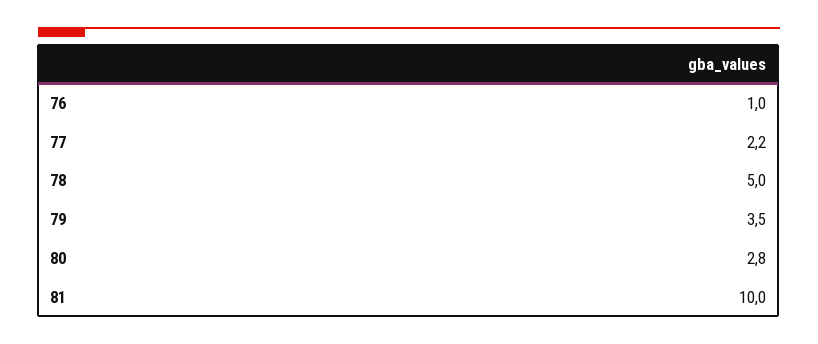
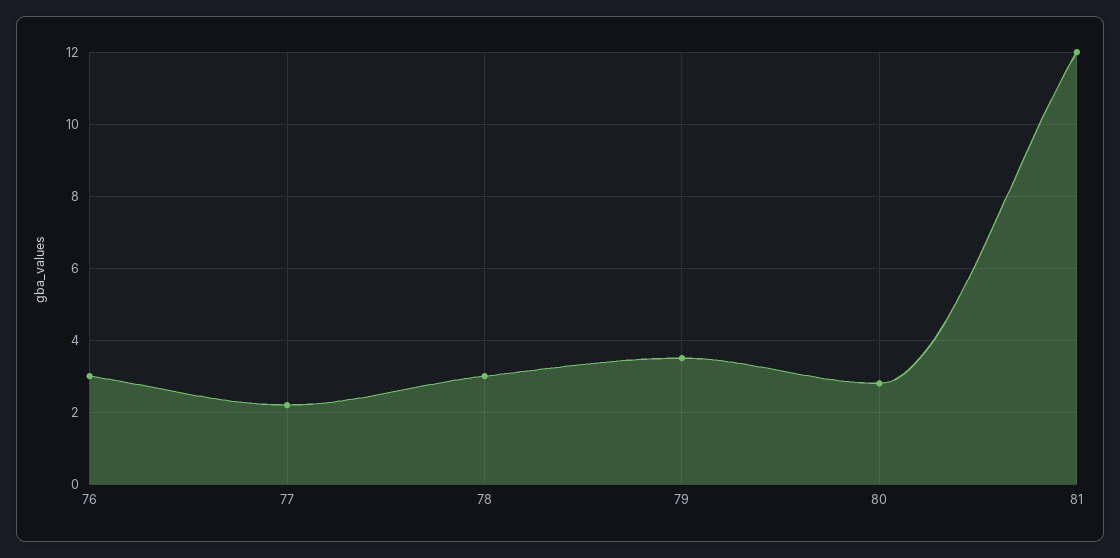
  {
-   "76": 1,
+   "76": 3,
    "77": 2.2,
-   "78": 5,
+   "78": 3,
    "79": 3.5,
    "80": 2.8,
-   "81": 10
+   "81": 12
  }

